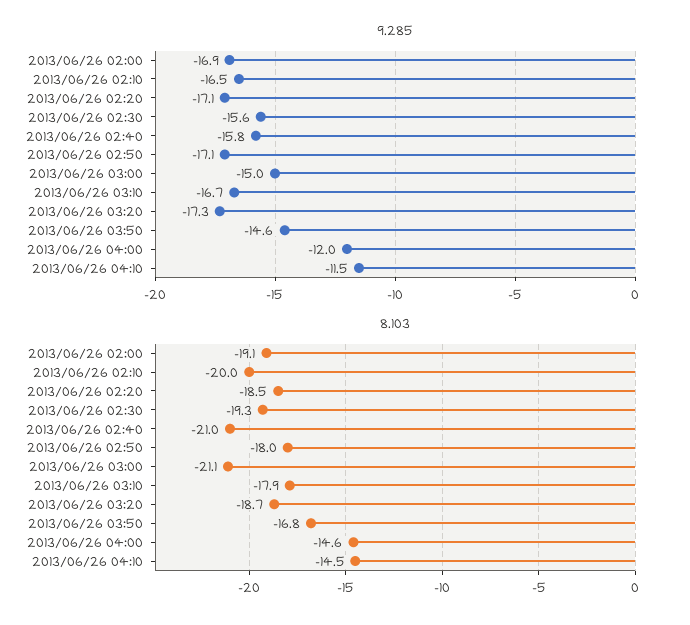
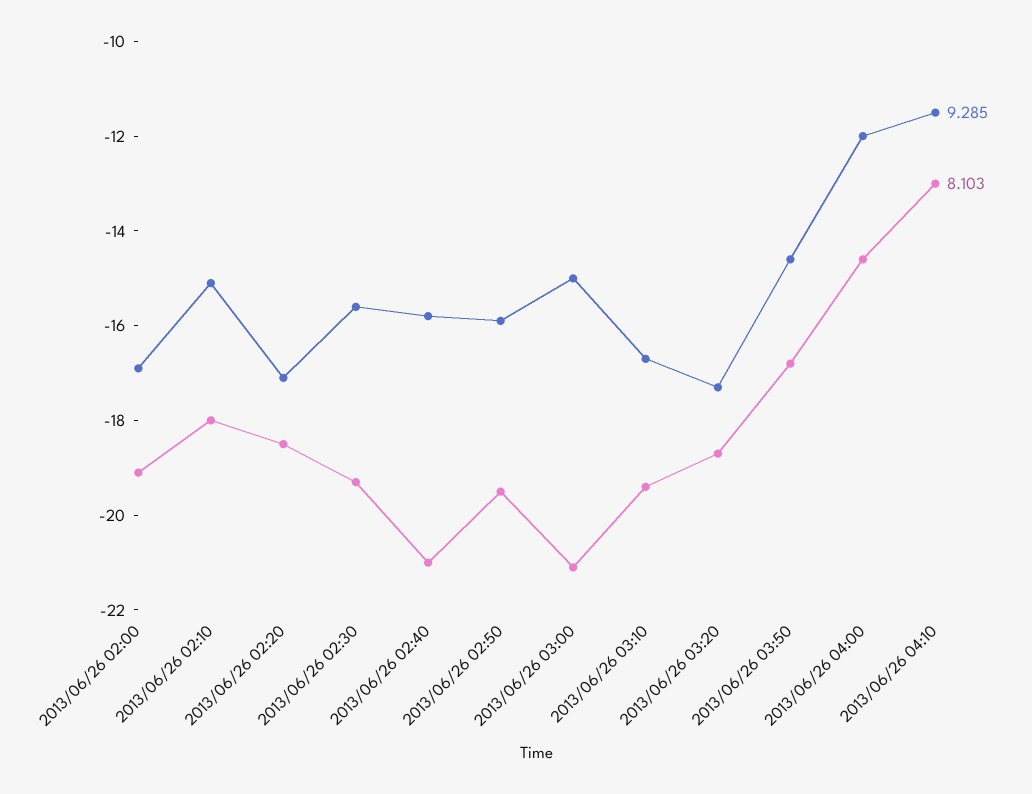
  {
    "9.285": {
      "2013/06/26 02:00": -16.9,
-     "2013/06/26 02:10": -16.5,
+     "2013/06/26 02:10": -15,
      "2013/06/26 02:20": -17.1,
      "2013/06/26 02:30": -15.6,
      "2013/06/26 02:40": -15.8,
-     "2013/06/26 02:50": -17.1,
+     "2013/06/26 02:50": -16,
      "2013/06/26 03:00": -15,
      "2013/06/26 03:10": -16.7,
      "2013/06/26 03:20": -17.3,
      "2013/06/26 03:50": -14.6,
      "2013/06/26 04:00": -12,
      "2013/06/26 04:10": -11.5
    },
    "8.103": {
      "2013/06/26 02:00": -19.1,
-     "2013/06/26 02:10": -20,
+     "2013/06/26 02:10": -18,
      "2013/06/26 02:20": -18.5,
      "2013/06/26 02:30": -19.3,
      "2013/06/26 02:40": -21,
-     "2013/06/26 02:50": -18,
+     "2013/06/26 02:50": -19.5,
      "2013/06/26 03:00": -21.1,
-     "2013/06/26 03:10": -17.9,
+     "2013/06/26 03:10": -19.5,
      "2013/06/26 03:20": -18.7,
      "2013/06/26 03:50": -16.8,
      "2013/06/26 04:00": -14.6,
-     "2013/06/26 04:10": -14.5
+     "2013/06/26 04:10": -13
    }
  }

